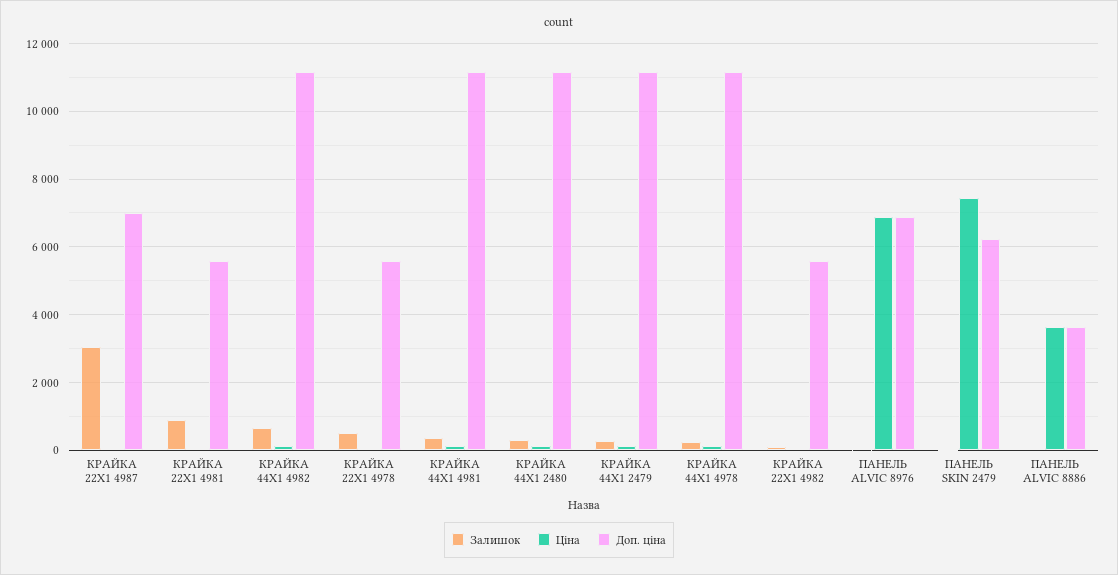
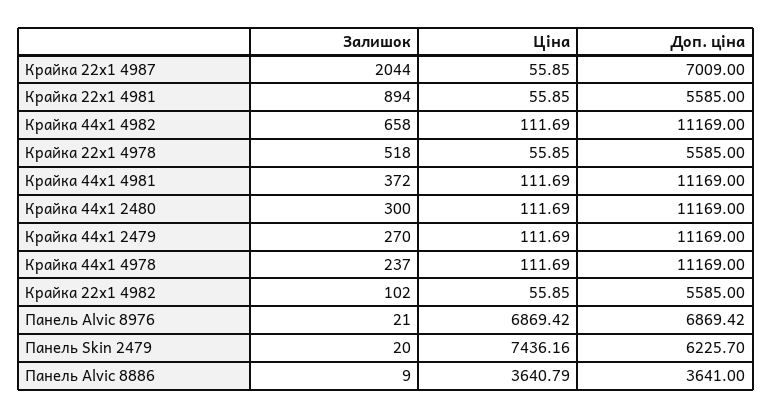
  {
    "Залишок": {
-     "КРАЙКА 22X1 4987": 3000,
+     "КРАЙКА 22X1 4987": 2044,
      "КРАЙКА 22X1 4981": 894,
      "КРАЙКА 44X1 4982": 658,
      "КРАЙКА 22X1 4978": 518,
      "КРАЙКА 44X1 4981": 372,
      "КРАЙКА 44X1 2480": 300,
      "КРАЙКА 44X1 2479": 270,
      "КРАЙКА 44X1 4978": 237,
      "КРАЙКА 22X1 4982": 102,
      "ПАНЕЛЬ ALVIC 8976": 21,
      "ПАНЕЛЬ SKIN 2479": 20,
      "ПАНЕЛЬ ALVIC 8886": 9
    },
    "Ціна": {
      "КРАЙКА 22X1 4987": 55.85,
      "КРАЙКА 22X1 4981": 55.85,
      "КРАЙКА 44X1 4982": 111.69,
      "КРАЙКА 22X1 4978": 55.85,
      "КРАЙКА 44X1 4981": 111.69,
      "КРАЙКА 44X1 2480": 111.69,
      "КРАЙКА 44X1 2479": 111.69,
      "КРАЙКА 44X1 4978": 111.69,
      "КРАЙКА 22X1 4982": 55.85,
      "ПАНЕЛЬ ALVIC 8976": 6869.42,
      "ПАНЕЛЬ SKIN 2479": 7436.16,
      "ПАНЕЛЬ ALVIC 8886": 3640.79
    },
    "Доп. ціна": {
      "КРАЙКА 22X1 4987": 7009,
      "КРАЙКА 22X1 4981": 5585,
      "КРАЙКА 44X1 4982": 11169,
      "КРАЙКА 22X1 4978": 5585,
      "КРАЙКА 44X1 4981": 11169,
      "КРАЙКА 44X1 2480": 11169,
      "КРАЙКА 44X1 2479": 11169,
      "КРАЙКА 44X1 4978": 11169,
      "КРАЙКА 22X1 4982": 5585,
      "ПАНЕЛЬ ALVIC 8976": 6869.42,
      "ПАНЕЛЬ SKIN 2479": 6225.7,
      "ПАНЕЛЬ ALVIC 8886": 3641
    }
  }

